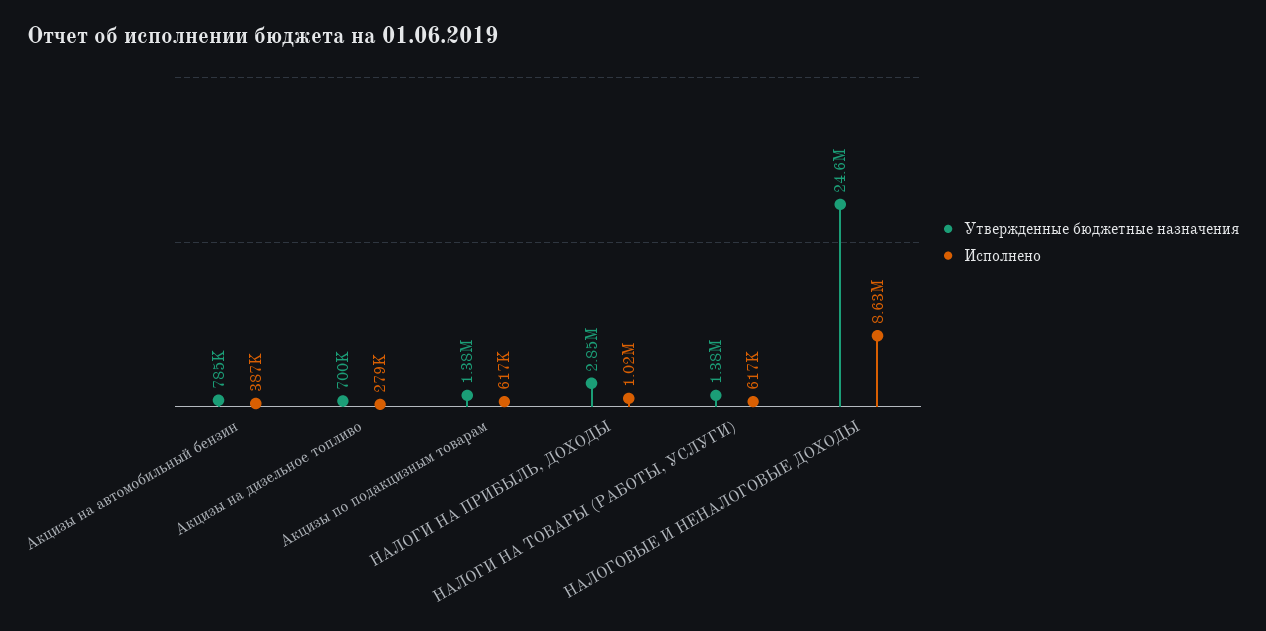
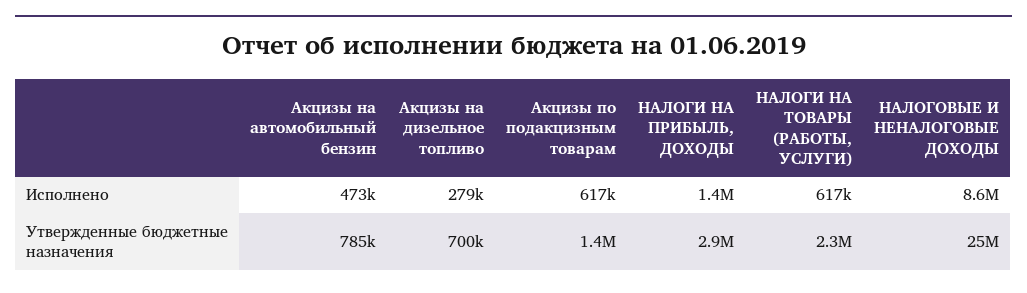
  {
    "Утвержденные бюджетные назначения": {
      "Акцизы на автомобильный бензин": 785000,
      "Акцизы на дизельное топливо": 700000,
      "Акцизы по подакцизным товарам": 1380000,
      "НАЛОГИ НА ПРИБЫЛЬ, ДОХОДЫ": 2850000,
-     "НАЛОГИ НА ТОВАРЫ (РАБОТЫ, УСЛУГИ)": 1380000,
+     "НАЛОГИ НА ТОВАРЫ (РАБОТЫ, УСЛУГИ)": 2300000,
      "НАЛОГОВЫЕ И НЕНАЛОГОВЫЕ ДОХОДЫ": 24600000
    },
    "Исполнено": {
-     "Акцизы на автомобильный бензин": 387000,
+     "Акцизы на автомобильный бензин": 473000,
      "Акцизы на дизельное топливо": 279000,
      "Акцизы по подакцизным товарам": 617000,
-     "НАЛОГИ НА ПРИБЫЛЬ, ДОХОДЫ": 1020000,
+     "НАЛОГИ НА ПРИБЫЛЬ, ДОХОДЫ": 1400000,
      "НАЛОГИ НА ТОВАРЫ (РАБОТЫ, УСЛУГИ)": 617000,
      "НАЛОГОВЫЕ И НЕНАЛОГОВЫЕ ДОХОДЫ": 8630000
    }
  }

